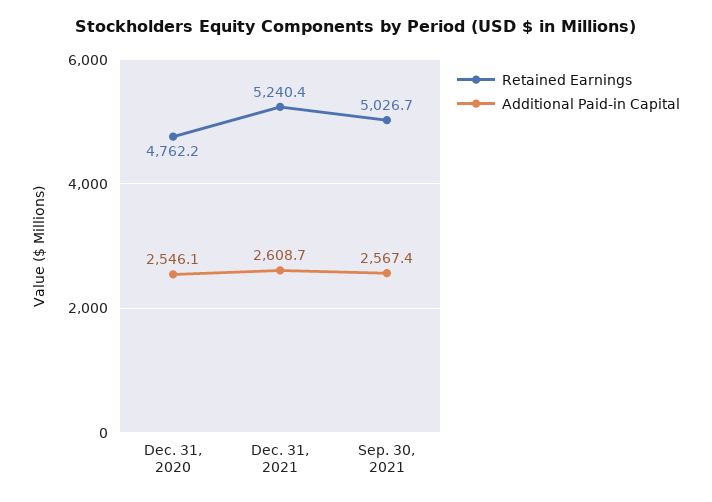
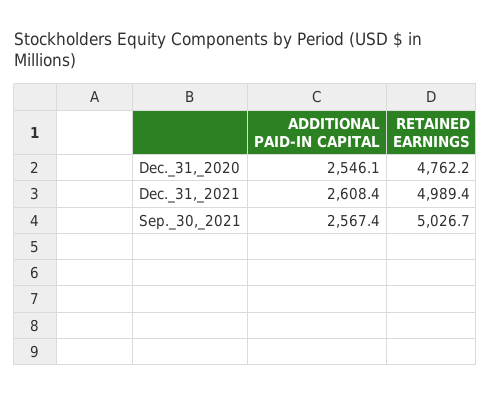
  {
    "Retained Earnings": {
      "Dec. 31, 2020": 4762.2,
-     "Dec. 31, 2021": 5240.4,
+     "Dec. 31, 2021": 4989.4,
      "Sep. 30, 2021": 5026.7
    },
    "Additional Paid-in Capital": {
      "Dec. 31, 2020": 2546.1,
-     "Dec. 31, 2021": 2608.7,
+     "Dec. 31, 2021": 2608.4,
      "Sep. 30, 2021": 2567.4
    }
  }

